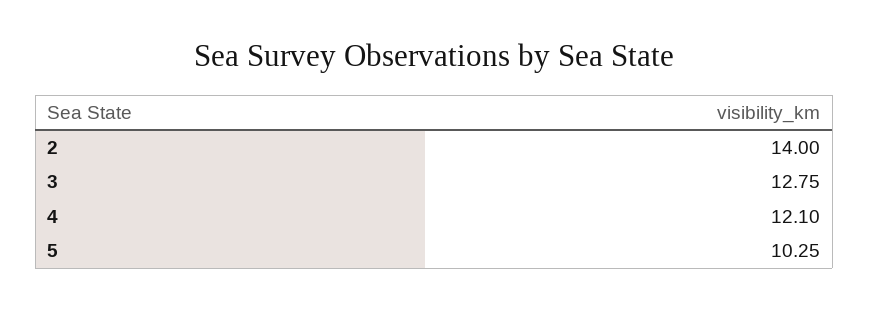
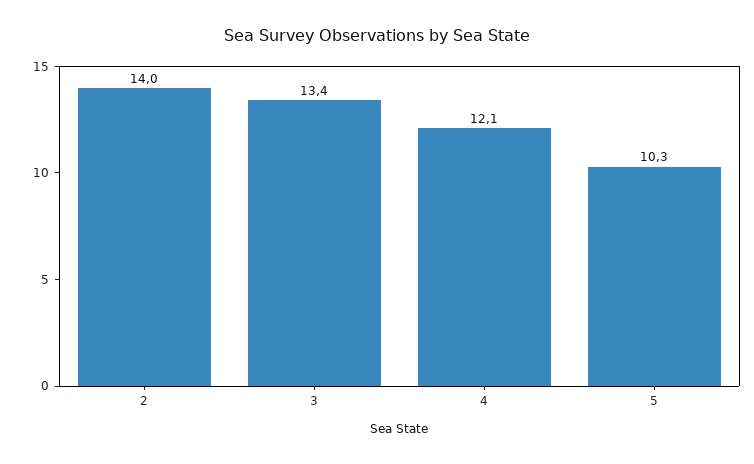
  {
    "2": 14,
-   "3": 12.75,
+   "3": 13.4,
    "4": 12.1,
    "5": 10.25
  }

